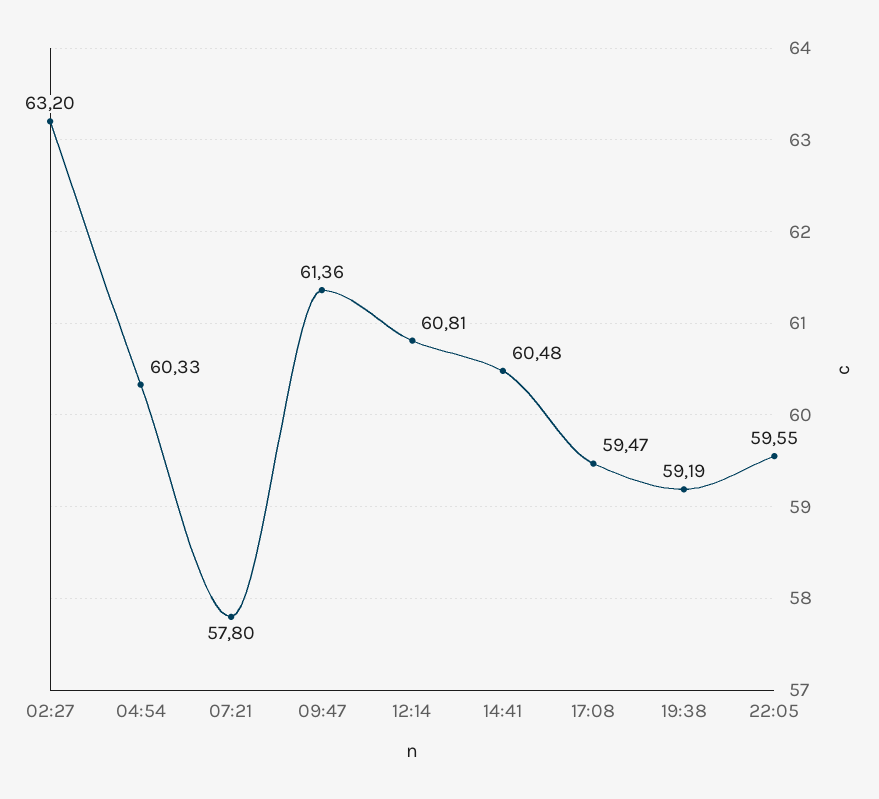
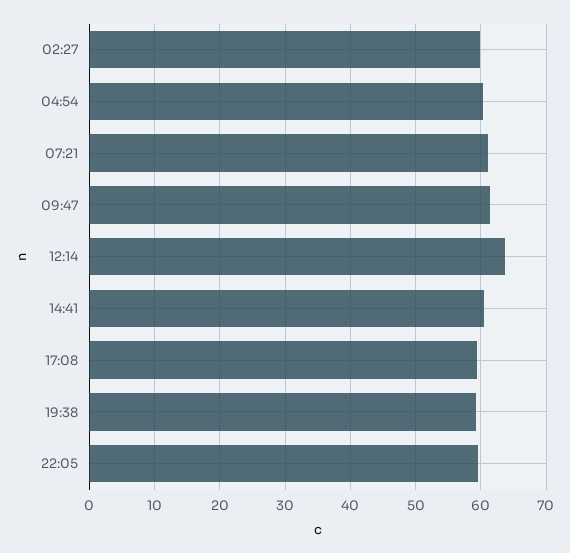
  {
-   "02:27": 63.2,
+   "02:27": 60,
    "04:54": 60.33,
-   "07:21": 57.8,
+   "07:21": 61,
    "09:47": 61.36,
-   "12:14": 60.81,
+   "12:14": 64,
    "14:41": 60.48,
    "17:08": 59.47,
    "19:38": 59.19,
    "22:05": 59.55
  }

